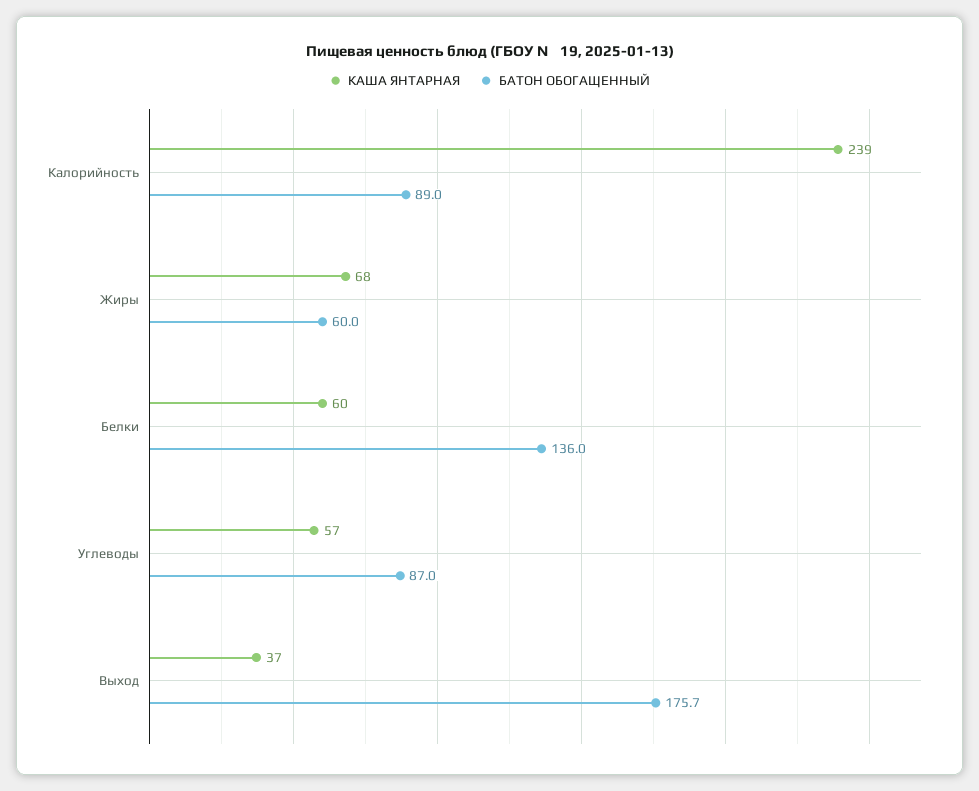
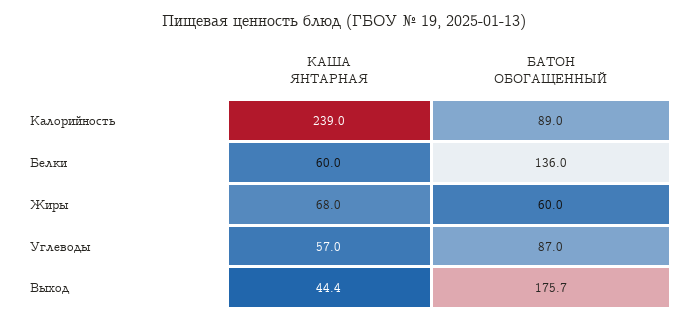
  {
    "КАША ЯНТАРНАЯ": {
      "Калорийность": 239,
      "Жиры": 68,
      "Белки": 60,
      "Углеводы": 57,
-     "Выход": 37
+     "Выход": 44.4
    },
    "БАТОН ОБОГАЩЕННЫЙ": {
      "Калорийность": 89,
      "Жиры": 60,
      "Белки": 136,
      "Углеводы": 87,
      "Выход": 175.7
    }
  }

